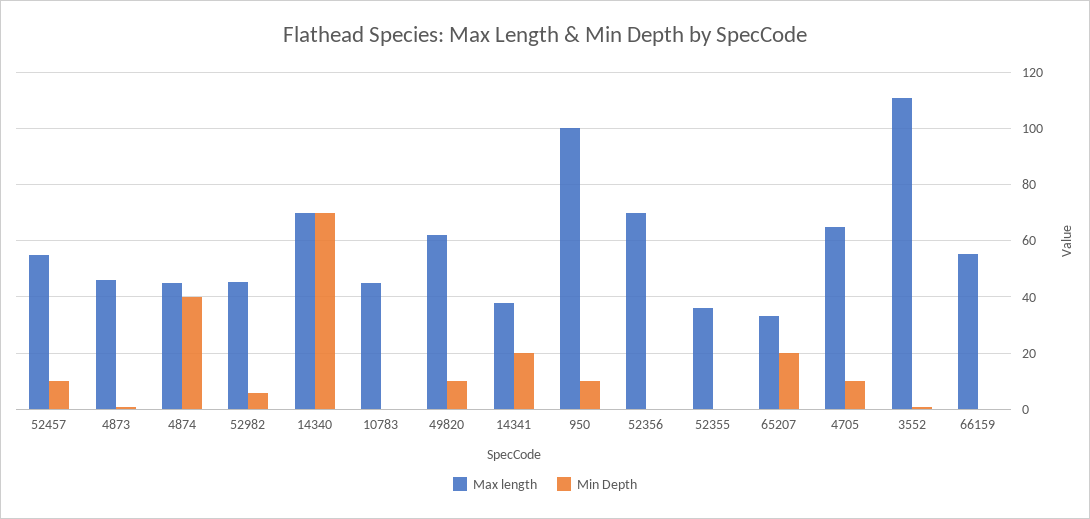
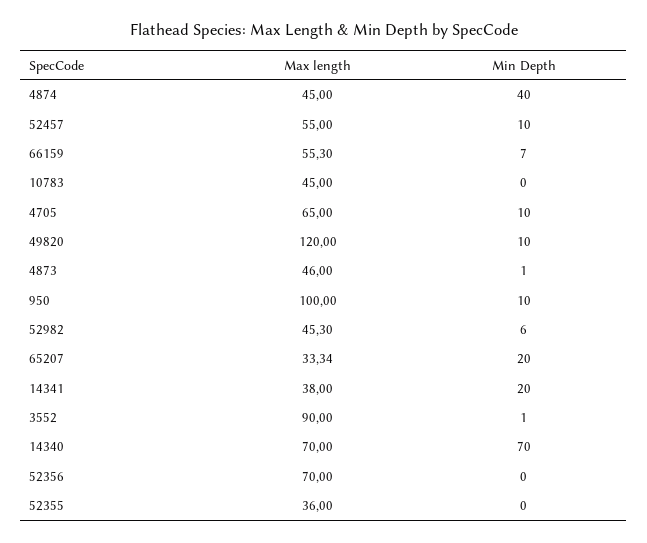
  {
    "Max length": {
      "52457": 55,
      "4873": 46,
      "4874": 45,
      "52982": 45.3,
      "14340": 70,
      "10783": 45,
-     "49820": 62.5,
+     "49820": 120,
      "14341": 38,
      "950": 100,
      "52356": 70,
      "52355": 36,
      "65207": 33.34,
      "4705": 65,
-     "3552": 110,
+     "3552": 90,
      "66159": 55.3
    },
    "Min Depth": {
      "52457": 10,
      "4873": 1,
      "4874": 40,
      "52982": 6,
      "14340": 70,
      "10783": 0,
      "49820": 10,
      "14341": 20,
      "950": 10,
      "52356": 0,
      "52355": 0,
      "65207": 20,
      "4705": 10,
      "3552": 1,
-     "66159": 0
+     "66159": 7
    }
  }

